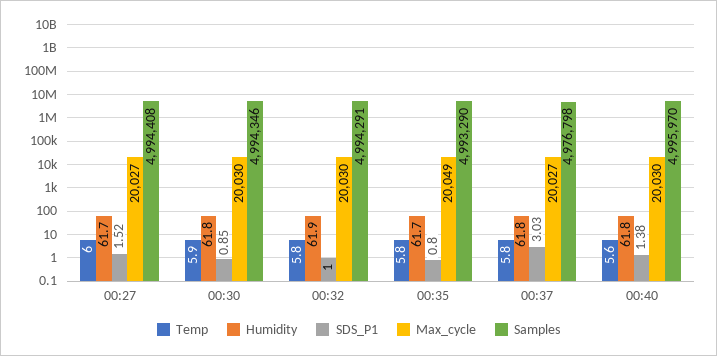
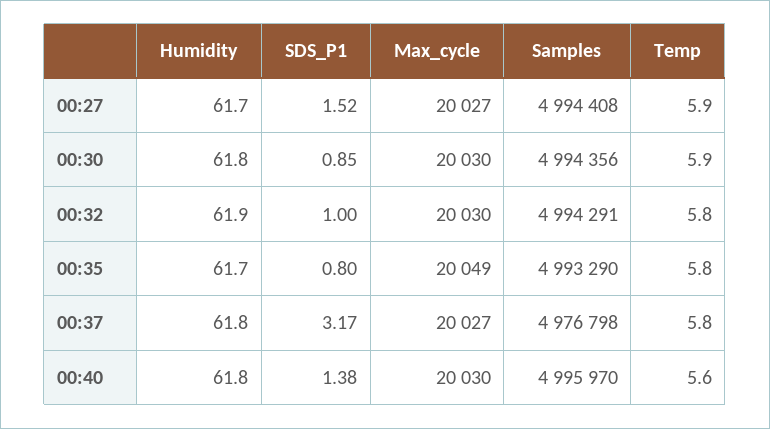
  {
    "Temp": {
-     "00:27": 6,
+     "00:27": 5.9,
      "00:30": 5.9,
      "00:32": 5.8,
      "00:35": 5.8,
      "00:37": 5.8,
      "00:40": 5.6
    },
    "Humidity": {
      "00:27": 61.7,
      "00:30": 61.8,
      "00:32": 61.9,
      "00:35": 61.7,
      "00:37": 61.8,
      "00:40": 61.8
    },
    "SDS_P1": {
      "00:27": 1.52,
      "00:30": 0.85,
      "00:32": 1,
      "00:35": 0.8,
-     "00:37": 3.03,
+     "00:37": 3.17,
      "00:40": 1.38
    },
    "Max_cycle": {
      "00:27": 20027,
      "00:30": 20030,
      "00:32": 20030,
      "00:35": 20049,
      "00:37": 20027,
      "00:40": 20030
    },
    "Samples": {
      "00:27": 4994408,
-     "00:30": 4994346,
+     "00:30": 4994356,
      "00:32": 4994291,
      "00:35": 4993290,
      "00:37": 4976798,
      "00:40": 4995970
    }
  }

